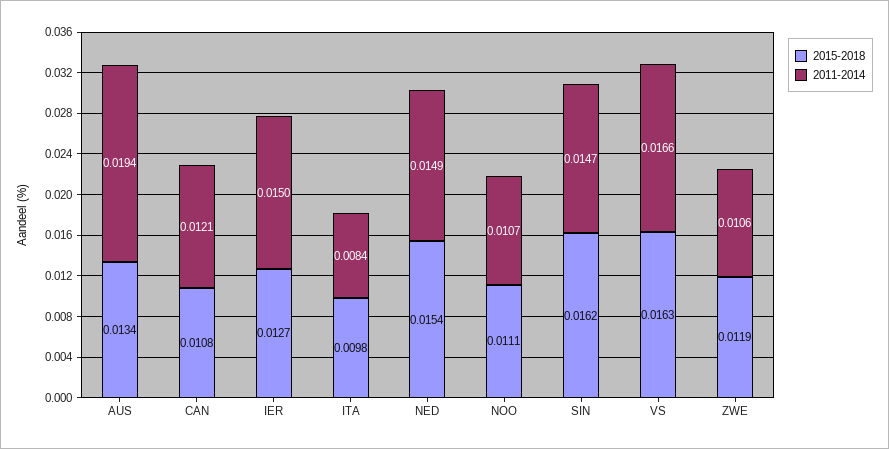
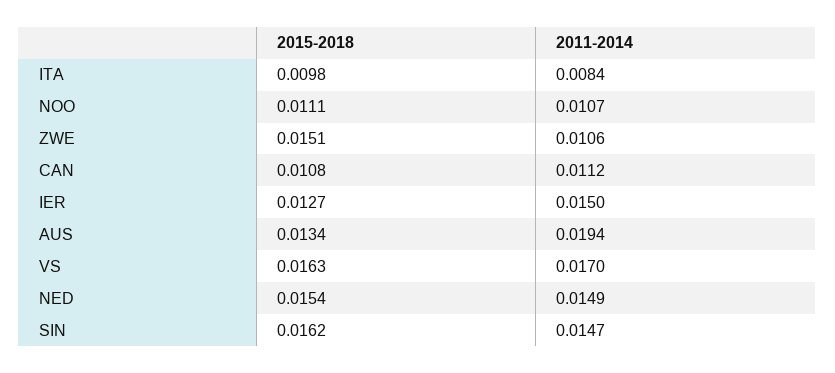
  {
    "2015-2018": {
      "AUS": 0.0134,
      "CAN": 0.0108,
      "IER": 0.0127,
      "ITA": 0.0098,
      "NED": 0.0154,
      "NOO": 0.0111,
      "SIN": 0.0162,
      "VS": 0.0163,
-     "ZWE": 0.0119
+     "ZWE": 0.0151
    },
    "2011-2014": {
      "AUS": 0.0194,
-     "CAN": 0.0121,
+     "CAN": 0.0112,
      "IER": 0.015,
      "ITA": 0.0084,
      "NED": 0.0149,
      "NOO": 0.0107,
      "SIN": 0.0147,
-     "VS": 0.0166,
+     "VS": 0.017,
      "ZWE": 0.0106
    }
  }

